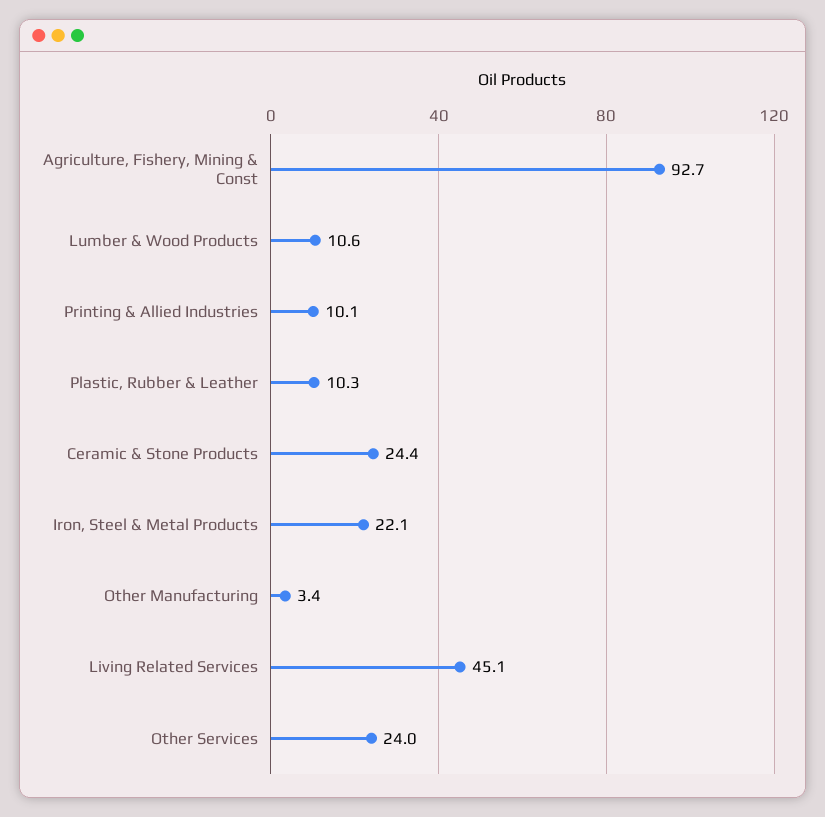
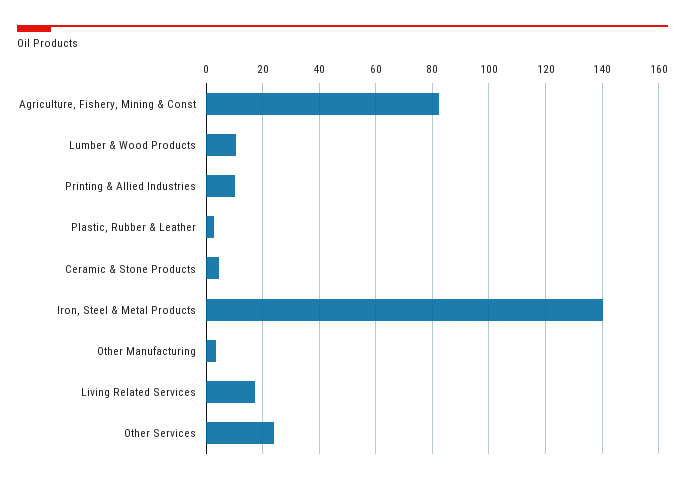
  {
-   "Agriculture, Fishery, Mining & Const": 92.7,
+   "Agriculture, Fishery, Mining & Const": 82.5,
    "Lumber & Wood Products": 10.6,
    "Printing & Allied Industries": 10.1,
-   "Plastic, Rubber & Leather": 10.3,
+   "Plastic, Rubber & Leather": 2.5,
-   "Ceramic & Stone Products": 24.4,
+   "Ceramic & Stone Products": 5,
-   "Iron, Steel & Metal Products": 22.1,
+   "Iron, Steel & Metal Products": 140,
    "Other Manufacturing": 3.4,
-   "Living Related Services": 45.1,
+   "Living Related Services": 17.5,
    "Other Services": 24
  }

